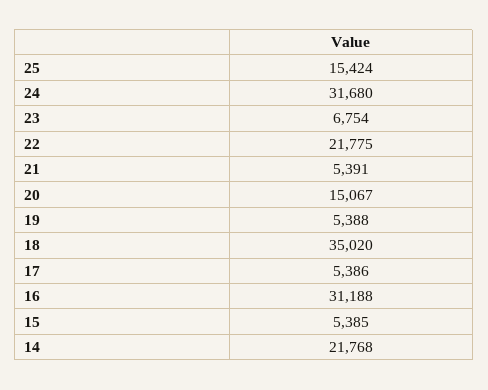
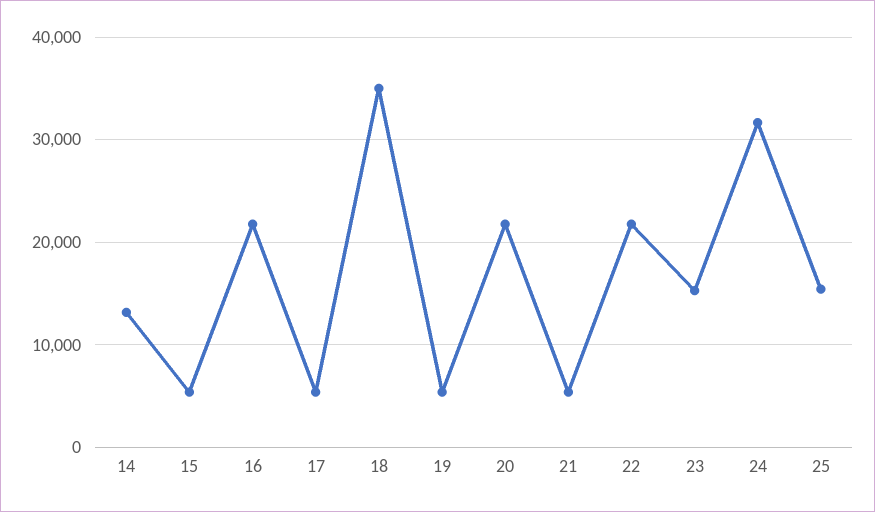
  {
    "25": 15424,
    "24": 31680,
-   "23": 6754,
+   "23": 15000,
    "22": 21775,
    "21": 5391,
-   "20": 15067,
+   "20": 22000,
    "19": 5388,
    "18": 35020,
    "17": 5386,
-   "16": 31188,
+   "16": 22000,
    "15": 5385,
-   "14": 21768
+   "14": 13000
  }

